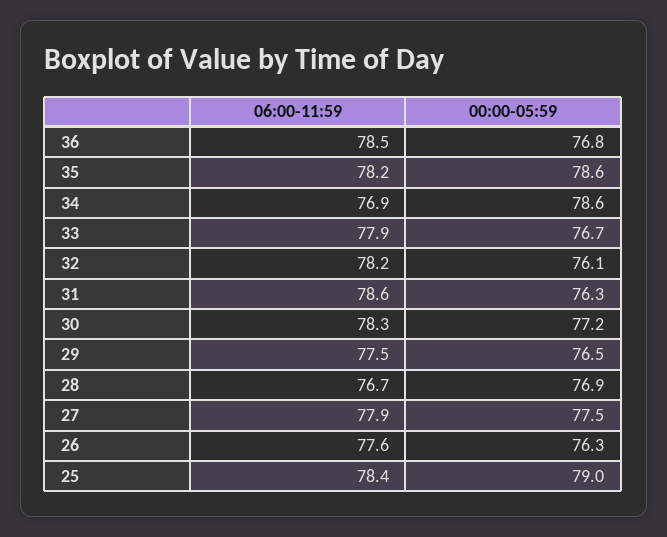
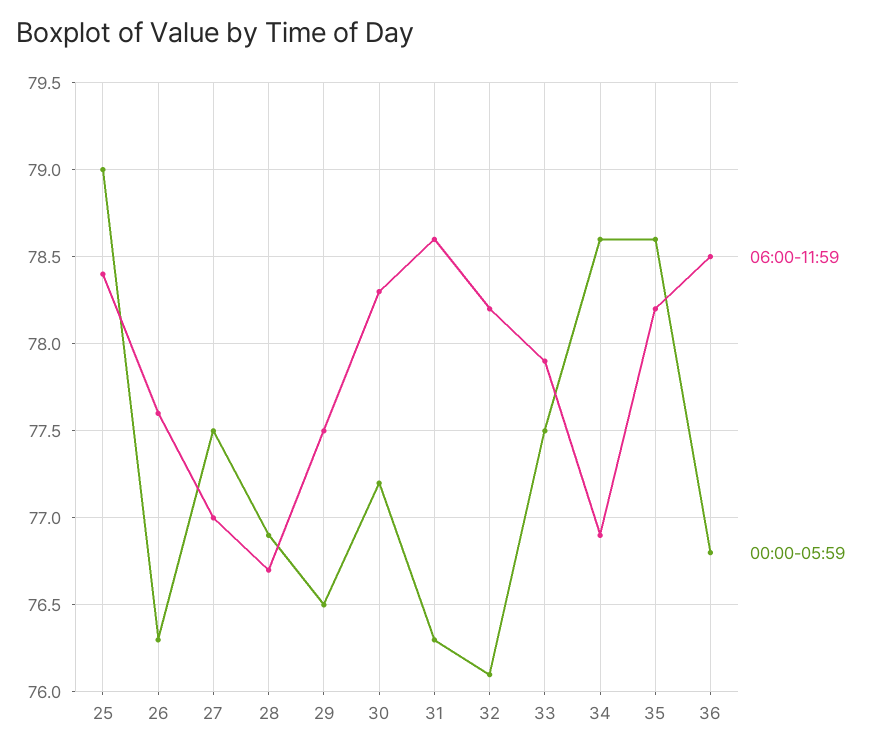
  {
    "06:00-11:59": {
      "36": 78.5,
      "35": 78.2,
      "34": 76.9,
      "33": 77.9,
      "32": 78.2,
      "31": 78.6,
      "30": 78.3,
      "29": 77.5,
      "28": 76.7,
-     "27": 77.9,
+     "27": 77,
      "26": 77.6,
      "25": 78.4
    },
    "00:00-05:59": {
      "36": 76.8,
      "35": 78.6,
      "34": 78.6,
-     "33": 76.7,
+     "33": 77.5,
      "32": 76.1,
      "31": 76.3,
      "30": 77.2,
      "29": 76.5,
      "28": 76.9,
      "27": 77.5,
      "26": 76.3,
      "25": 79
    }
  }

